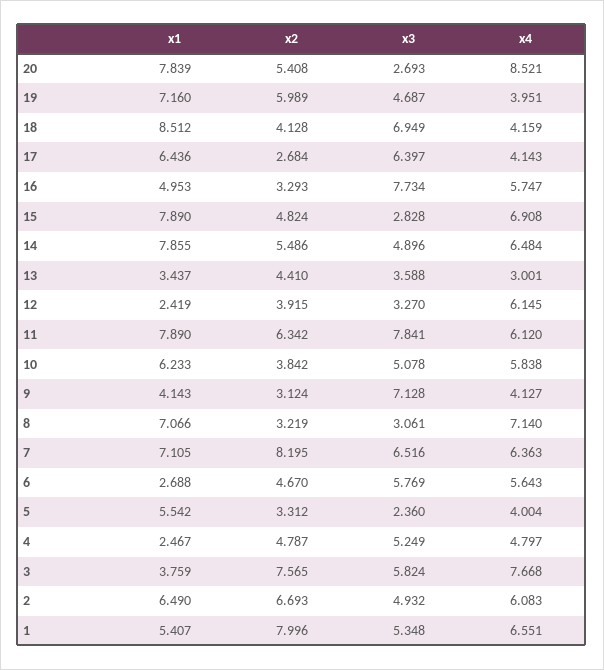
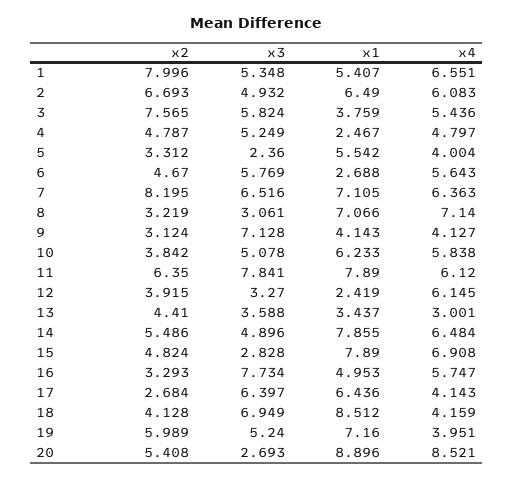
  {
    "x1": {
-     "20": 7.839,
+     "20": 8.896,
      "19": 7.16,
      "18": 8.512,
      "17": 6.436,
      "16": 4.953,
      "15": 7.89,
      "14": 7.855,
      "13": 3.437,
      "12": 2.419,
      "11": 7.89,
      "10": 6.233,
      "9": 4.143,
      "8": 7.066,
      "7": 7.105,
      "6": 2.688,
      "5": 5.542,
      "4": 2.467,
      "3": 3.759,
      "2": 6.49,
      "1": 5.407
    },
    "x2": {
      "20": 5.408,
      "19": 5.989,
      "18": 4.128,
      "17": 2.684,
      "16": 3.293,
      "15": 4.824,
      "14": 5.486,
      "13": 4.41,
      "12": 3.915,
-     "11": 6.342,
+     "11": 6.35,
      "10": 3.842,
      "9": 3.124,
      "8": 3.219,
      "7": 8.195,
      "6": 4.67,
      "5": 3.312,
      "4": 4.787,
      "3": 7.565,
      "2": 6.693,
      "1": 7.996
    },
    "x3": {
      "20": 2.693,
-     "19": 4.687,
+     "19": 5.24,
      "18": 6.949,
      "17": 6.397,
      "16": 7.734,
      "15": 2.828,
      "14": 4.896,
      "13": 3.588,
      "12": 3.27,
      "11": 7.841,
      "10": 5.078,
      "9": 7.128,
      "8": 3.061,
      "7": 6.516,
      "6": 5.769,
      "5": 2.36,
      "4": 5.249,
      "3": 5.824,
      "2": 4.932,
      "1": 5.348
    },
    "x4": {
      "20": 8.521,
      "19": 3.951,
      "18": 4.159,
      "17": 4.143,
      "16": 5.747,
      "15": 6.908,
      "14": 6.484,
      "13": 3.001,
      "12": 6.145,
      "11": 6.12,
      "10": 5.838,
      "9": 4.127,
      "8": 7.14,
      "7": 6.363,
      "6": 5.643,
      "5": 4.004,
      "4": 4.797,
-     "3": 7.668,
+     "3": 5.436,
      "2": 6.083,
      "1": 6.551
    }
  }

